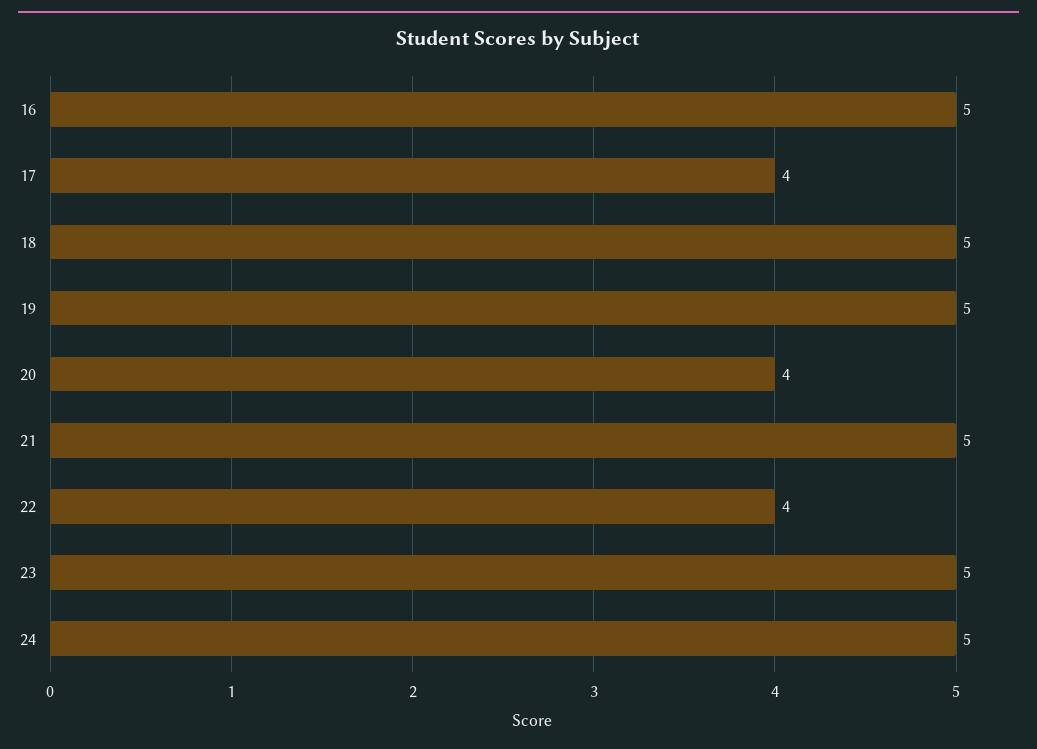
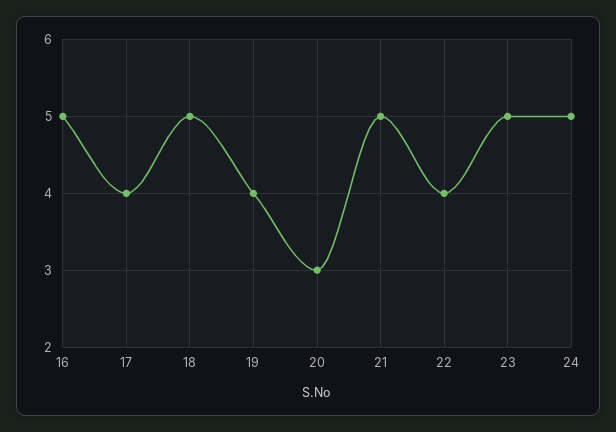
  {
    "16": 5,
    "17": 4,
    "18": 5,
-   "19": 5,
+   "19": 4,
-   "20": 4,
+   "20": 3,
    "21": 5,
    "22": 4,
    "23": 5,
    "24": 5
  }

